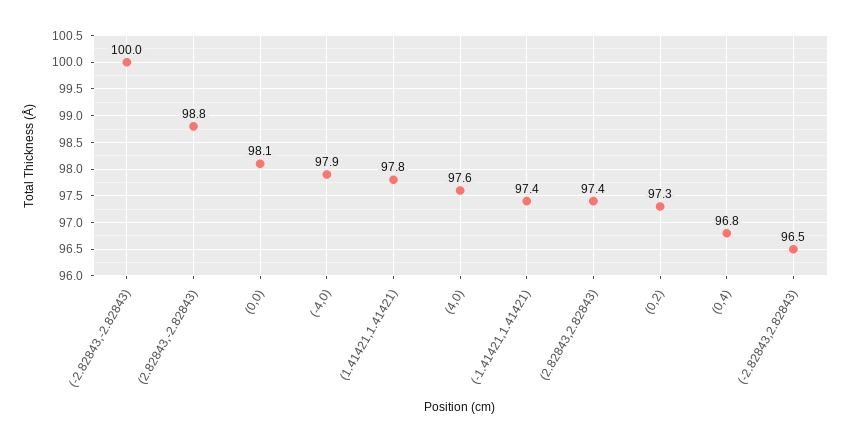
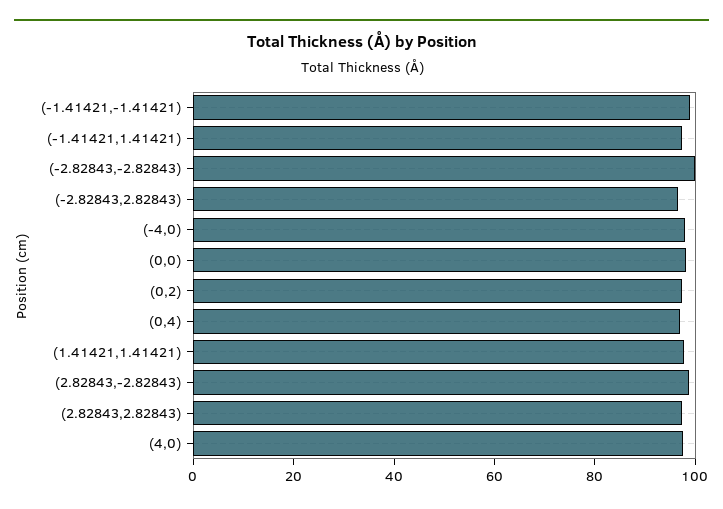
  {
    "(-2.82843,-2.82843)": 100,
    "(2.82843,-2.82843)": 98.8,
    "(0,0)": 98.1,
    "(-4,0)": 97.9,
    "(1.41421,1.41421)": 97.8,
    "(4,0)": 97.6,
    "(-1.41421,1.41421)": 97.4,
    "(2.82843,2.82843)": 97.4,
    "(0,2)": 97.3,
    "(0,4)": 96.8,
-   "(-2.82843,2.82843)": 96.5
+   "(-2.82843,2.82843)": 96.5,
+   "(-1.41421,-1.41421)": 100
  }

